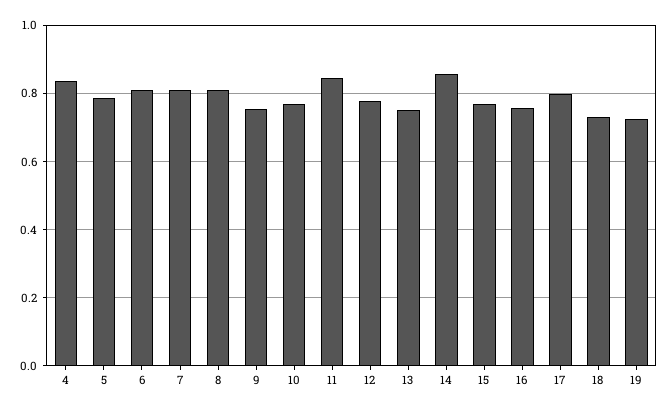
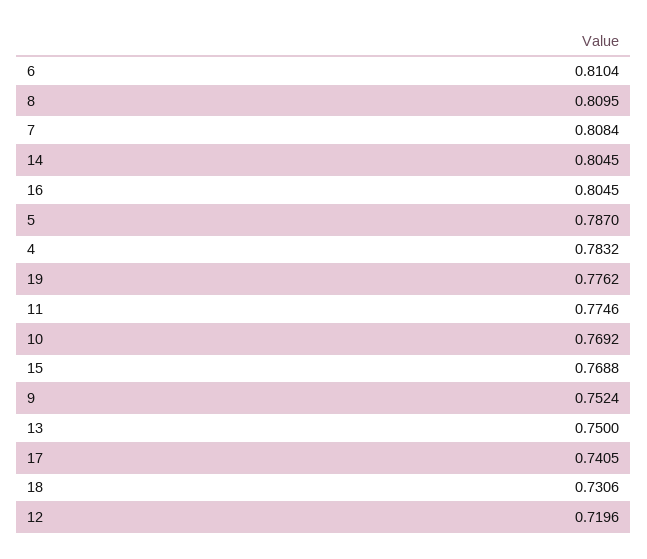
  {
-   "4": 0.84,
+   "4": 0.7832,
    "5": 0.787,
    "6": 0.8104,
    "7": 0.8084,
    "8": 0.8095,
    "9": 0.7524,
    "10": 0.7692,
-   "11": 0.84,
+   "11": 0.7746,
-   "12": 0.78,
+   "12": 0.7196,
    "13": 0.75,
-   "14": 0.86,
+   "14": 0.8045,
    "15": 0.7688,
-   "16": 0.76,
+   "16": 0.8045,
-   "17": 0.8,
+   "17": 0.7405,
    "18": 0.7306,
-   "19": 0.72
+   "19": 0.7762
  }

